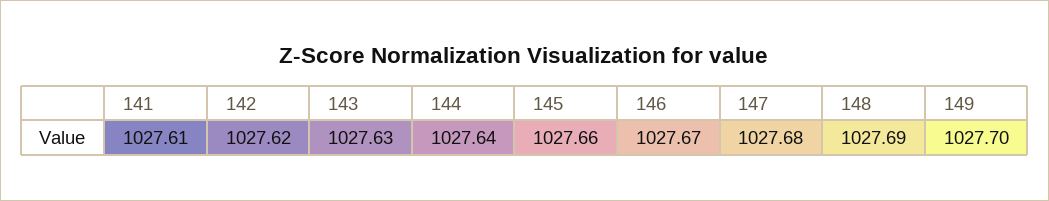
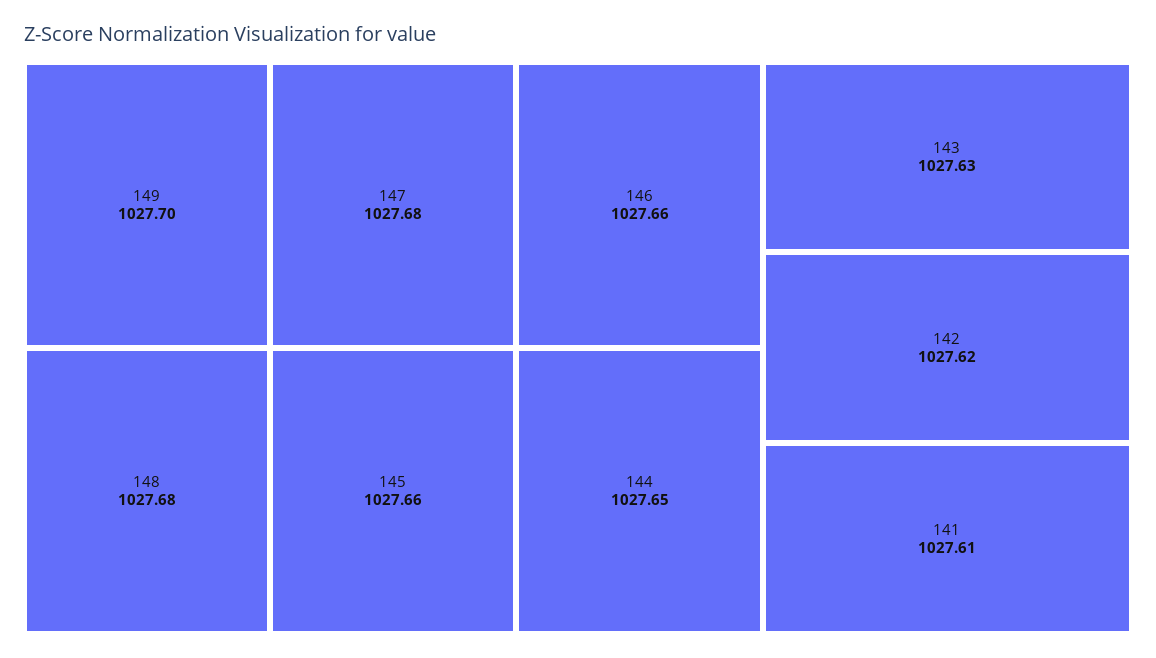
  {
    "141": 1027.61,
    "142": 1027.62,
    "143": 1027.63,
-   "144": 1027.64,
+   "144": 1027.65,
    "145": 1027.66,
-   "146": 1027.67,
+   "146": 1027.66,
    "147": 1027.68,
-   "148": 1027.69,
+   "148": 1027.68,
    "149": 1027.7
  }

